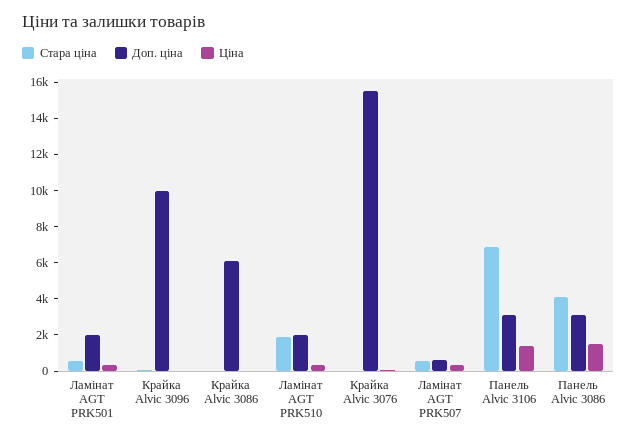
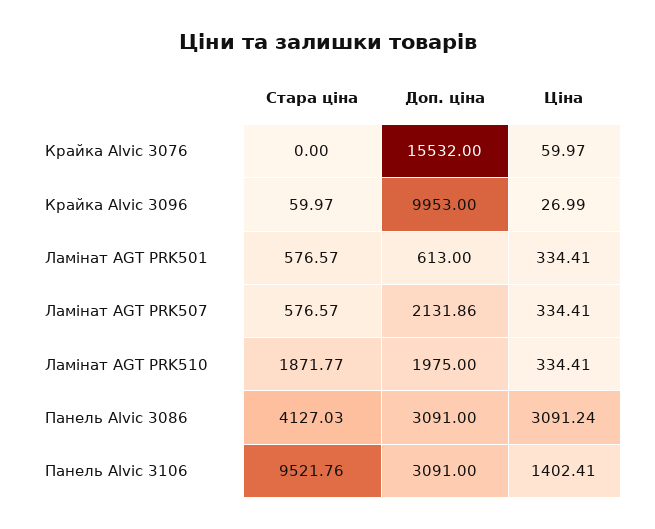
  {
    "Стара ціна": {
      "Ламінат AGT PRK501": 576.57,
      "Крайка Alvic 3096": 59.97,
-     "Крайка Alvic 3086": 0,
      "Ламінат AGT PRK510": 1871.77,
      "Крайка Alvic 3076": 0,
      "Ламінат AGT PRK507": 576.57,
-     "Панель Alvic 3106": 7000,
+     "Панель Alvic 3106": 9521.76,
      "Панель Alvic 3086": 4127.03
    },
    "Доп. ціна": {
-     "Ламінат AGT PRK501": 2000,
+     "Ламінат AGT PRK501": 613,
      "Крайка Alvic 3096": 9953,
-     "Крайка Alvic 3086": 6000,
      "Ламінат AGT PRK510": 1975,
      "Крайка Alvic 3076": 15532,
-     "Ламінат AGT PRK507": 500,
+     "Ламінат AGT PRK507": 2131.86,
      "Панель Alvic 3106": 3091,
      "Панель Alvic 3086": 3091
    },
    "Ціна": {
      "Ламінат AGT PRK501": 334.41,
      "Крайка Alvic 3096": 26.99,
-     "Крайка Alvic 3086": 0,
      "Ламінат AGT PRK510": 334.41,
      "Крайка Alvic 3076": 59.97,
      "Ламінат AGT PRK507": 334.41,
      "Панель Alvic 3106": 1402.41,
-     "Панель Alvic 3086": 1500
+     "Панель Alvic 3086": 3091.24
    }
  }

